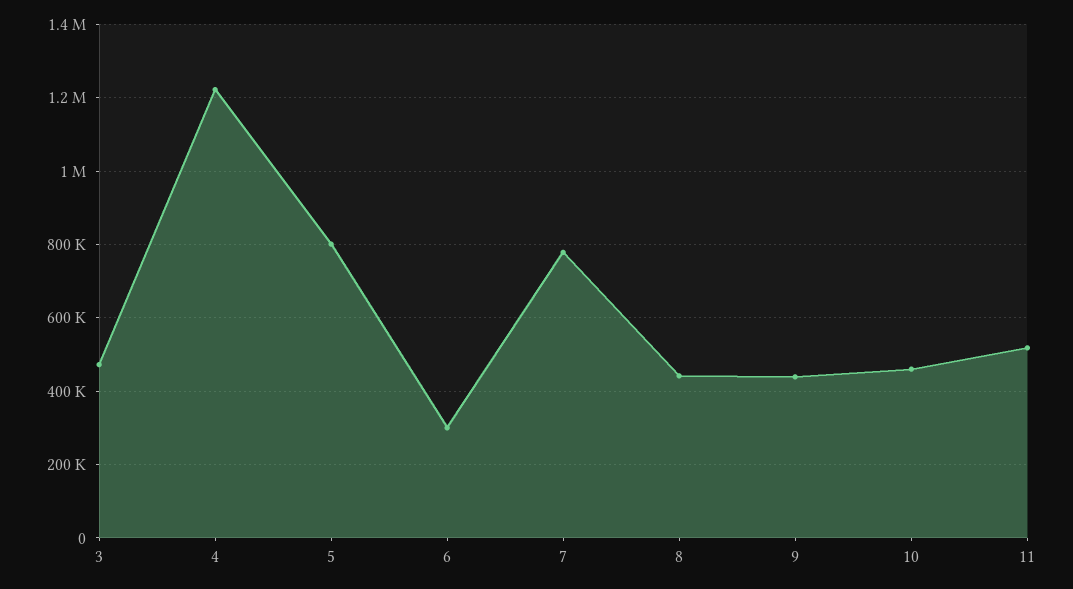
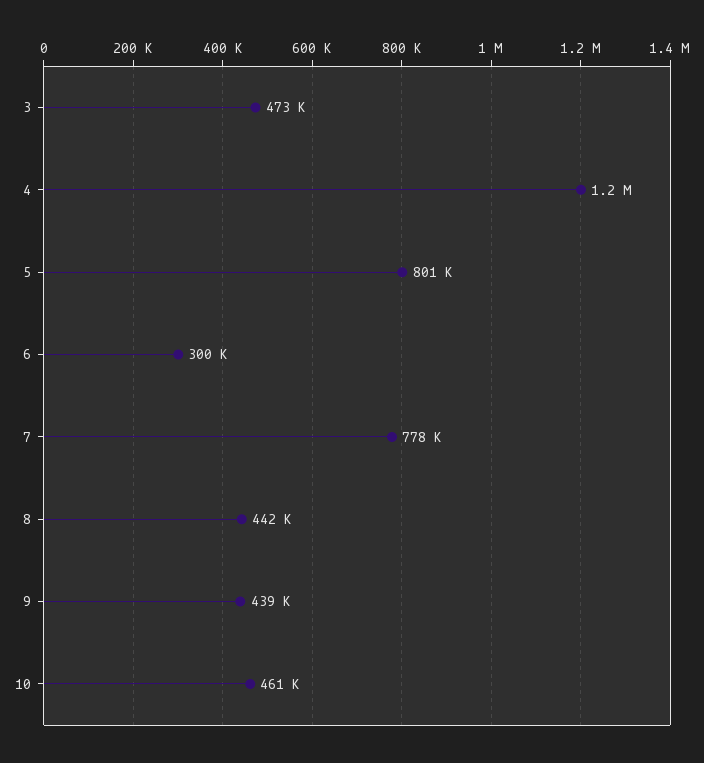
  {
    "3": 473000,
    "4": 1200000,
    "5": 801000,
    "6": 300000,
    "7": 778000,
    "8": 442000,
    "9": 439000,
-   "10": 461000,
+   "10": 461000
-   "11": 520000
  }

